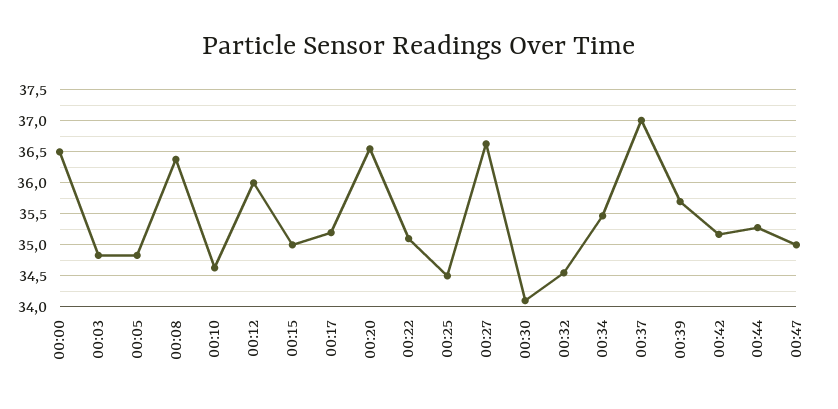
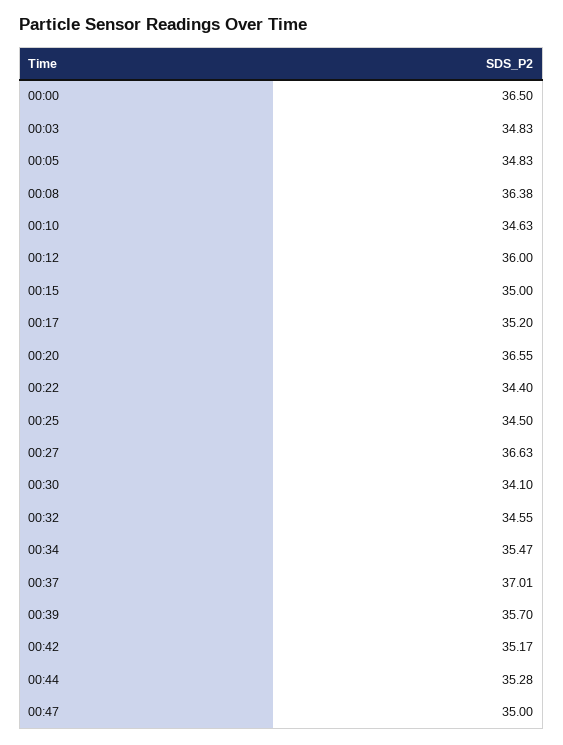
  {
    "00:00": 36.5,
    "00:03": 34.83,
    "00:05": 34.83,
    "00:08": 36.38,
    "00:10": 34.63,
    "00:12": 36,
    "00:15": 35,
    "00:17": 35.2,
    "00:20": 36.55,
-   "00:22": 35.1,
+   "00:22": 34.4,
    "00:25": 34.5,
    "00:27": 36.63,
    "00:30": 34.1,
    "00:32": 34.55,
    "00:34": 35.47,
    "00:37": 37.01,
    "00:39": 35.7,
    "00:42": 35.17,
    "00:44": 35.28,
    "00:47": 35
  }

